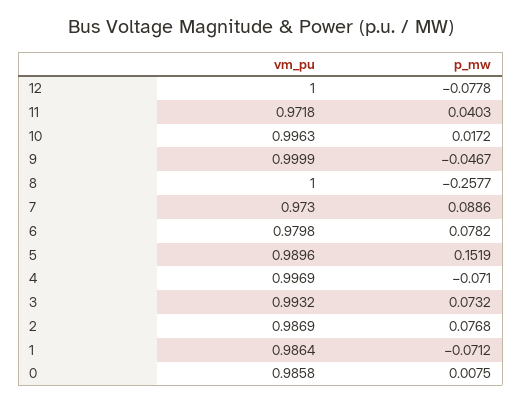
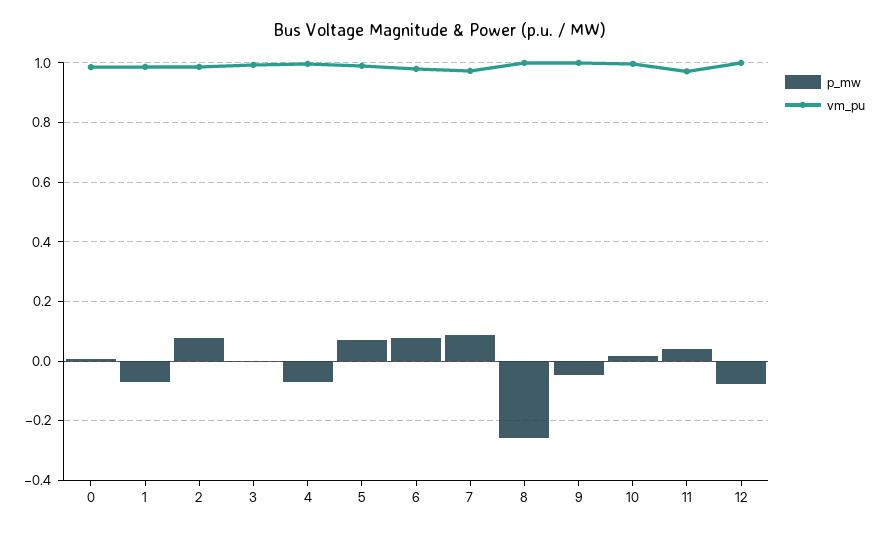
  {
    "vm_pu": {
      "12": 1,
      "11": 0.9718,
      "10": 0.9963,
      "9": 0.9999,
      "8": 1,
      "7": 0.973,
      "6": 0.9798,
      "5": 0.9896,
      "4": 0.9969,
      "3": 0.9932,
      "2": 0.9869,
      "1": 0.9864,
      "0": 0.9858
    },
    "p_mw": {
      "12": -0.0778,
      "11": 0.0403,
      "10": 0.0172,
      "9": -0.0467,
      "8": -0.2577,
      "7": 0.0886,
      "6": 0.0782,
-     "5": 0.1519,
+     "5": 0.075,
      "4": -0.071,
-     "3": 0.0732,
+     "3": 0,
      "2": 0.0768,
      "1": -0.0712,
      "0": 0.0075
    }
  }

